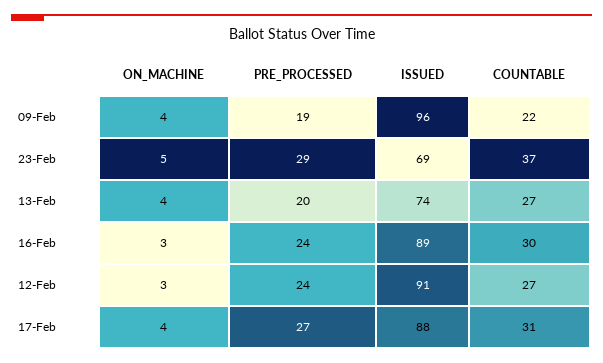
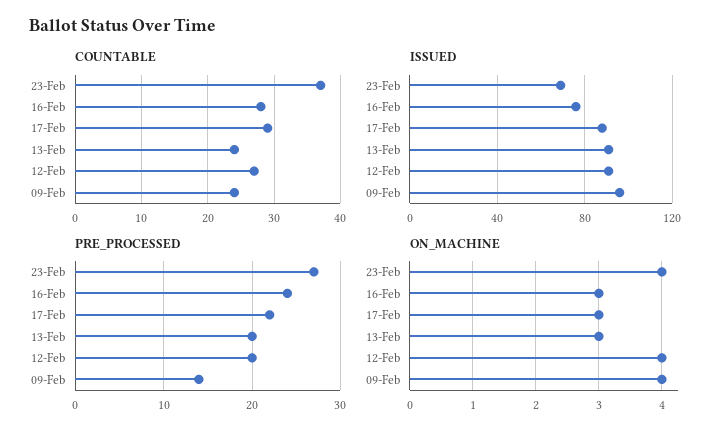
  {
    "ON_MACHINE": {
      "09-Feb": 4,
-     "23-Feb": 5,
+     "23-Feb": 4,
-     "13-Feb": 4,
+     "13-Feb": 3,
      "16-Feb": 3,
-     "12-Feb": 3,
+     "12-Feb": 4,
-     "17-Feb": 4
+     "17-Feb": 3
    },
    "PRE_PROCESSED": {
-     "09-Feb": 19,
+     "09-Feb": 14,
-     "23-Feb": 29,
+     "23-Feb": 27,
      "13-Feb": 20,
      "16-Feb": 24,
-     "12-Feb": 24,
+     "12-Feb": 20,
-     "17-Feb": 27
+     "17-Feb": 22
    },
    "ISSUED": {
      "09-Feb": 96,
      "23-Feb": 69,
-     "13-Feb": 74,
+     "13-Feb": 90,
-     "16-Feb": 89,
+     "16-Feb": 75,
      "12-Feb": 91,
      "17-Feb": 88
    },
    "COUNTABLE": {
-     "09-Feb": 22,
+     "09-Feb": 24,
      "23-Feb": 37,
-     "13-Feb": 27,
+     "13-Feb": 24,
-     "16-Feb": 30,
+     "16-Feb": 28,
      "12-Feb": 27,
-     "17-Feb": 31
+     "17-Feb": 29
    }
  }

